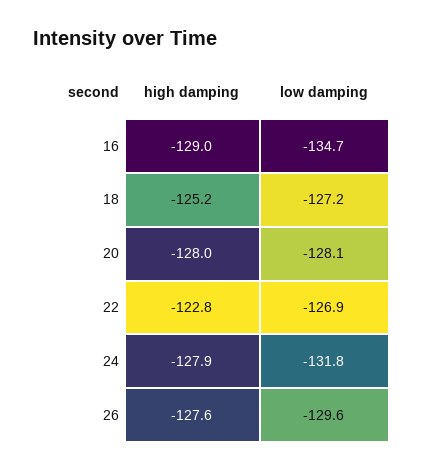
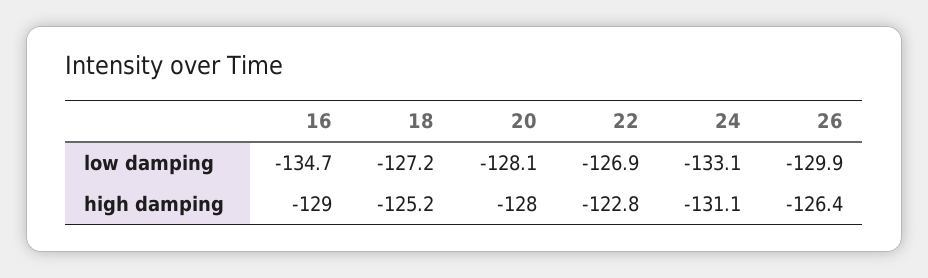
  {
    "high damping": {
      "16": -129,
      "18": -125.2,
      "20": -128,
      "22": -122.8,
-     "24": -127.9,
+     "24": -131.1,
-     "26": -127.6
+     "26": -126.4
    },
    "low damping": {
      "16": -134.7,
      "18": -127.2,
      "20": -128.1,
      "22": -126.9,
-     "24": -131.8,
+     "24": -133.1,
-     "26": -129.6
+     "26": -129.9
    }
  }

